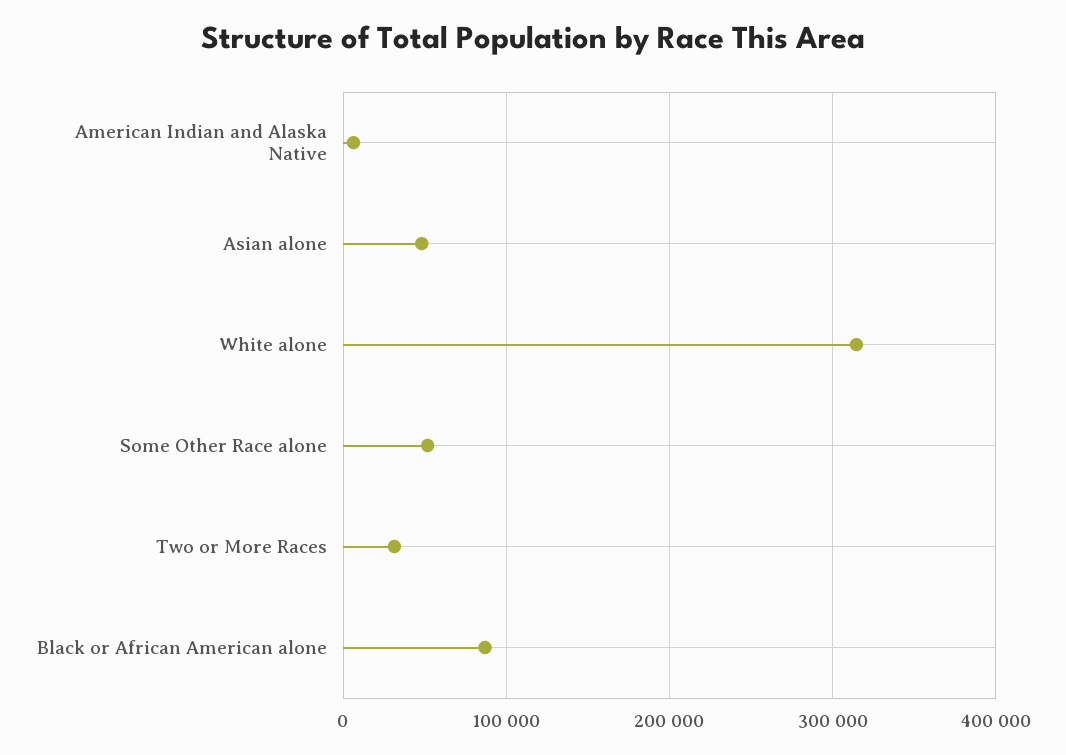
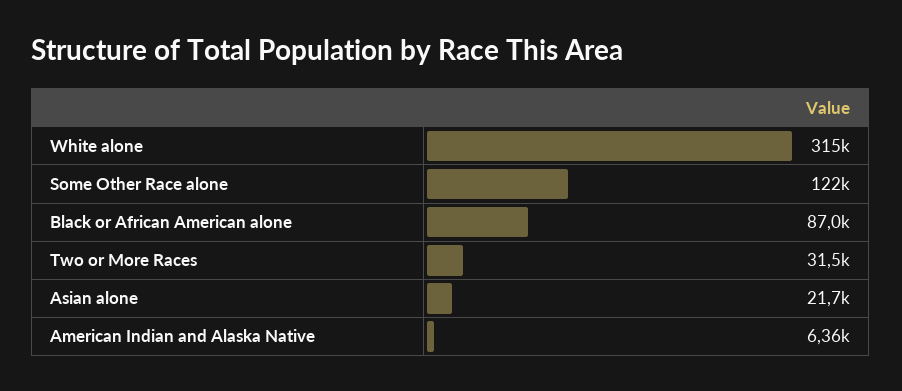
  {
    "American Indian and Alaska Native": 6360,
-   "Asian alone": 50000,
+   "Asian alone": 21700,
    "White alone": 315000,
-   "Some Other Race alone": 50000,
+   "Some Other Race alone": 122000,
    "Two or More Races": 31500,
    "Black or African American alone": 87000
  }

